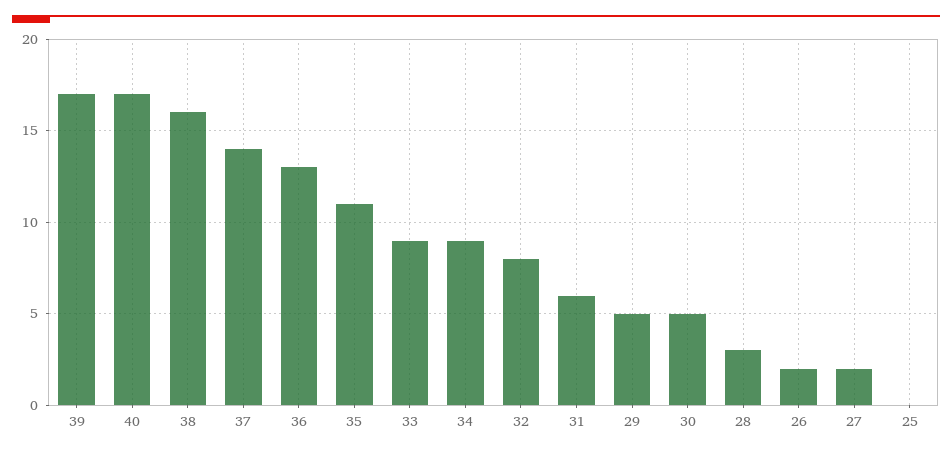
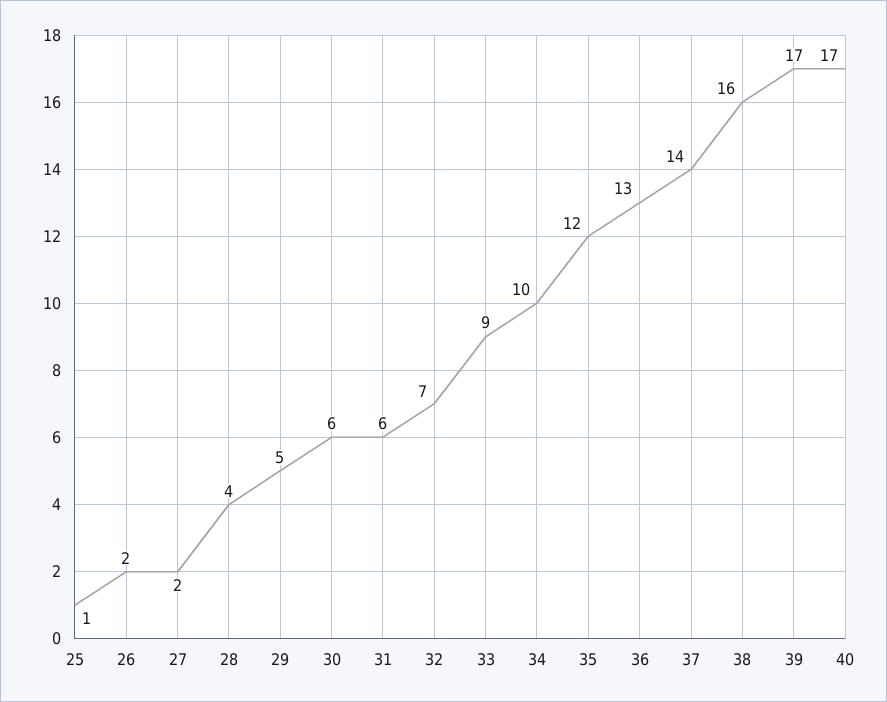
  {
    "39": 17,
    "40": 17,
    "38": 16,
    "37": 14,
    "36": 13,
-   "35": 11,
+   "35": 12,
    "33": 9,
-   "34": 9,
+   "34": 10,
-   "32": 8,
+   "32": 7,
    "31": 6,
    "29": 5,
-   "30": 5,
+   "30": 6,
-   "28": 3,
+   "28": 4,
    "26": 2,
    "27": 2,
-   "25": 0
+   "25": 1
  }

